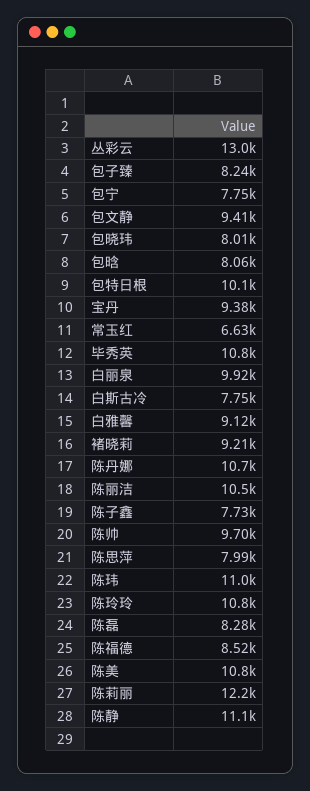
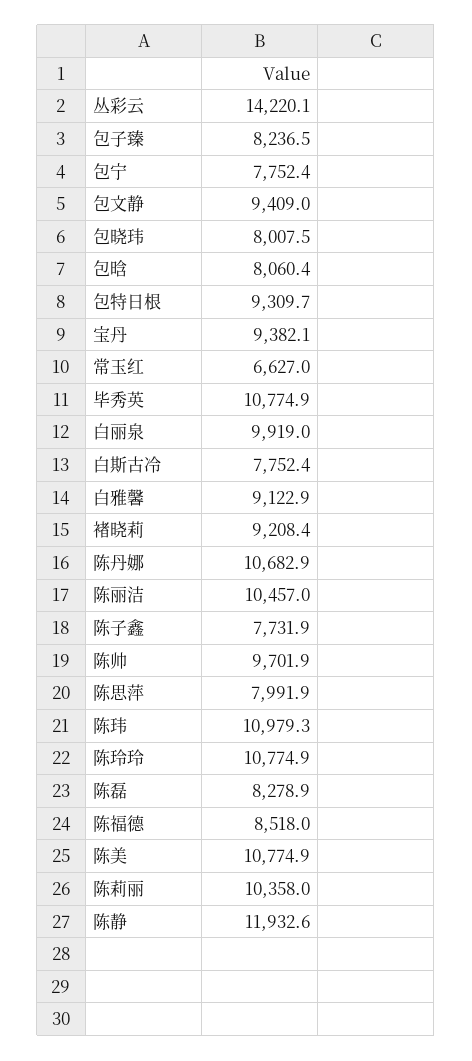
  {
-   "丛彩云": 13000,
+   "丛彩云": 14220.1,
    "包子臻": 8236.5,
    "包宁": 7752.4,
    "包文静": 9409,
    "包晓玮": 8007.5,
    "包晗": 8060.4,
-   "包特日根": 10100,
+   "包特日根": 9309.7,
    "宝丹": 9382.1,
    "常玉红": 6627,
    "毕秀英": 10774.9,
    "白丽泉": 9919,
    "白斯古冷": 7752.4,
    "白雅馨": 9122.9,
    "褚晓莉": 9208.4,
    "陈丹娜": 10682.9,
    "陈丽洁": 10457,
    "陈子鑫": 7731.9,
    "陈帅": 9701.9,
    "陈思萍": 7991.9,
    "陈玮": 10979.3,
    "陈玲玲": 10774.9,
    "陈磊": 8278.9,
    "陈福德": 8518,
    "陈美": 10774.9,
-   "陈莉丽": 12200,
+   "陈莉丽": 10358,
-   "陈静": 11100
+   "陈静": 11932.6
  }

